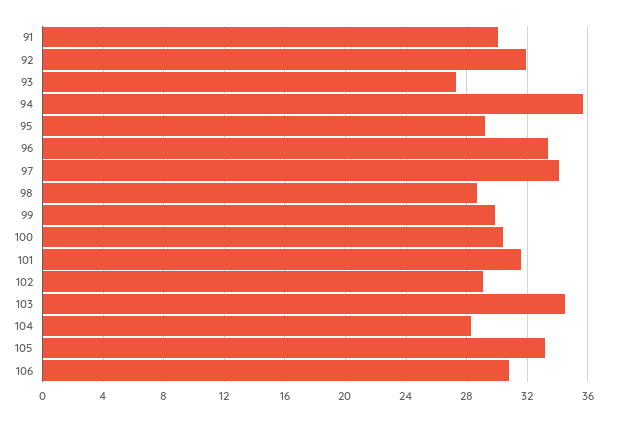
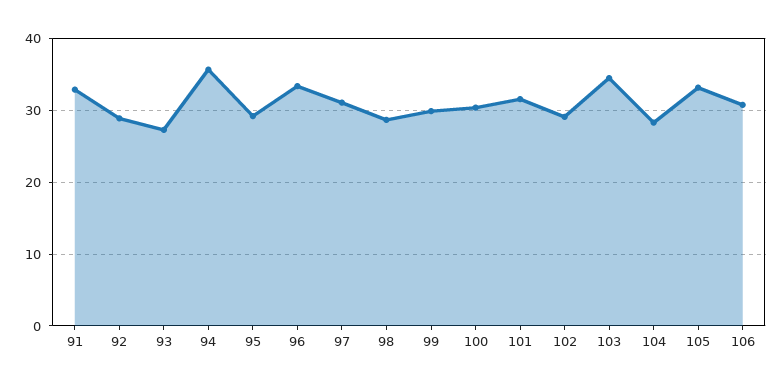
  {
-   "91": 30,
+   "91": 33,
-   "92": 32,
+   "92": 29,
    "93": 27.5,
    "94": 35.5,
    "95": 29,
    "96": 33.5,
-   "97": 34,
+   "97": 31,
    "98": 28.5,
    "99": 30,
    "100": 30.5,
    "101": 31.5,
    "102": 29,
    "103": 34.5,
    "104": 28.5,
    "105": 33,
    "106": 31
  }

